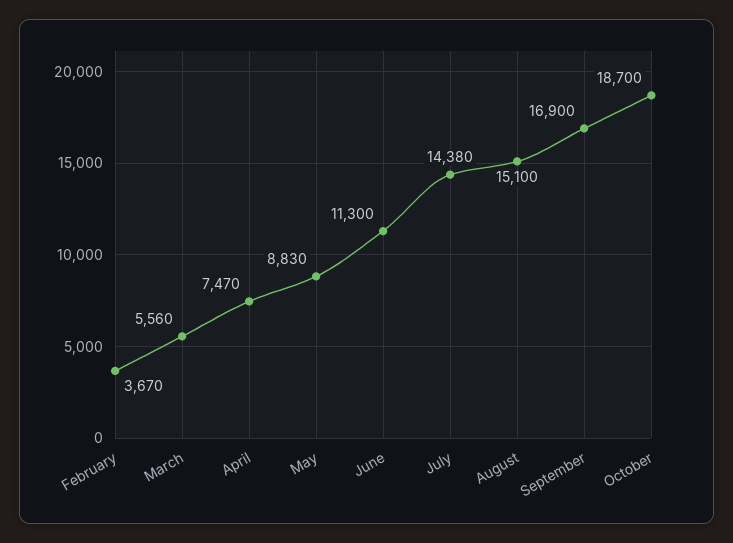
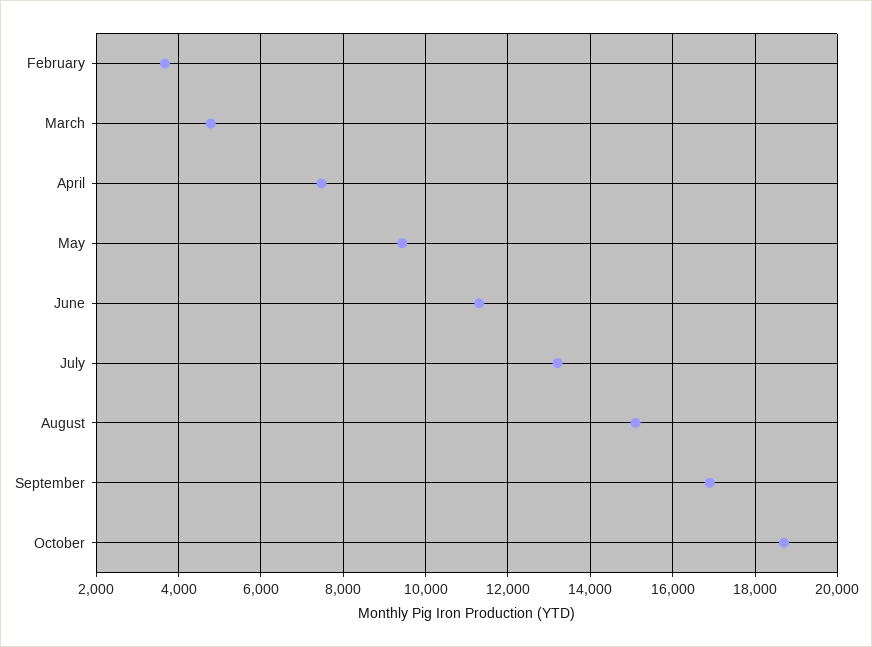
  {
    "February": 3670,
-   "March": 5560,
+   "March": 4800,
    "April": 7470,
-   "May": 8830,
+   "May": 9400,
    "June": 11300,
-   "July": 14380,
+   "July": 13200,
    "August": 15100,
    "September": 16900,
    "October": 18700
  }

